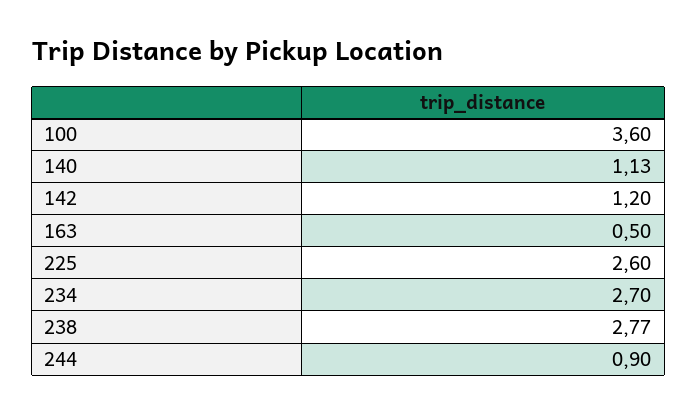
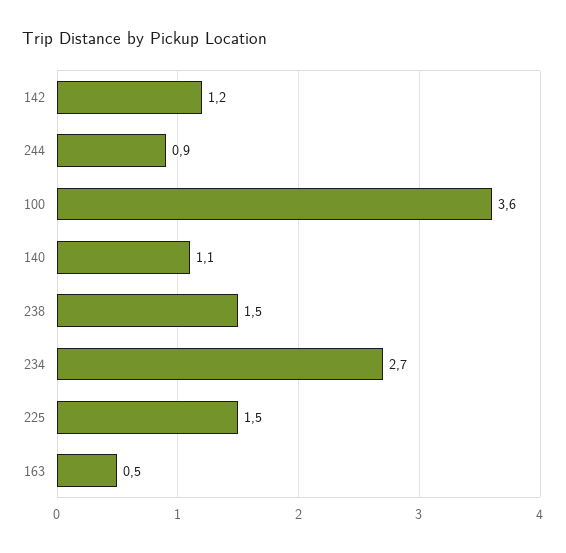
  {
    "100": 3.6,
    "140": 1.13,
    "142": 1.2,
    "163": 0.5,
-   "225": 2.6,
+   "225": 1.5,
    "234": 2.7,
-   "238": 2.77,
+   "238": 1.5,
    "244": 0.9
  }

